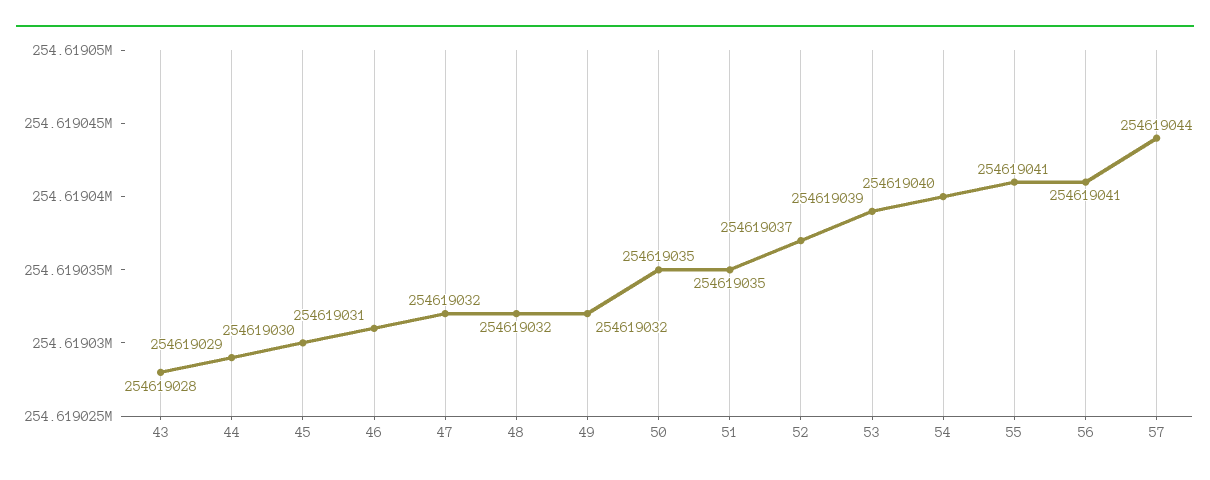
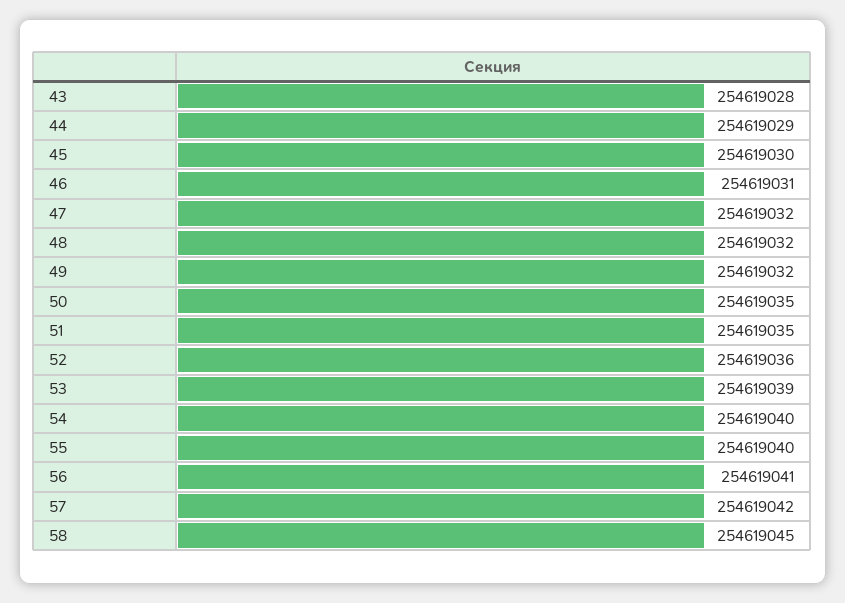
  {
    "43": 254619028,
    "44": 254619029,
    "45": 254619030,
    "46": 254619031,
    "47": 254619032,
    "48": 254619032,
    "49": 254619032,
    "50": 254619035,
    "51": 254619035,
-   "52": 254619037,
+   "52": 254619036,
    "53": 254619039,
    "54": 254619040,
-   "55": 254619041,
+   "55": 254619040,
    "56": 254619041,
-   "57": 254619044
+   "57": 254619042,
+   "58": 254619045
  }

